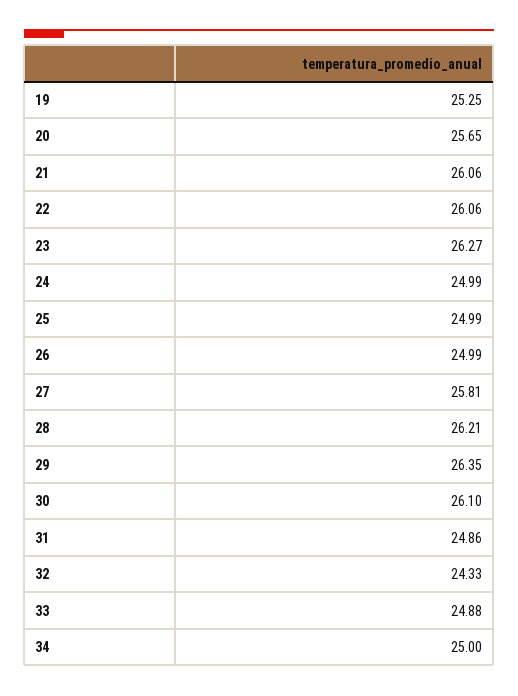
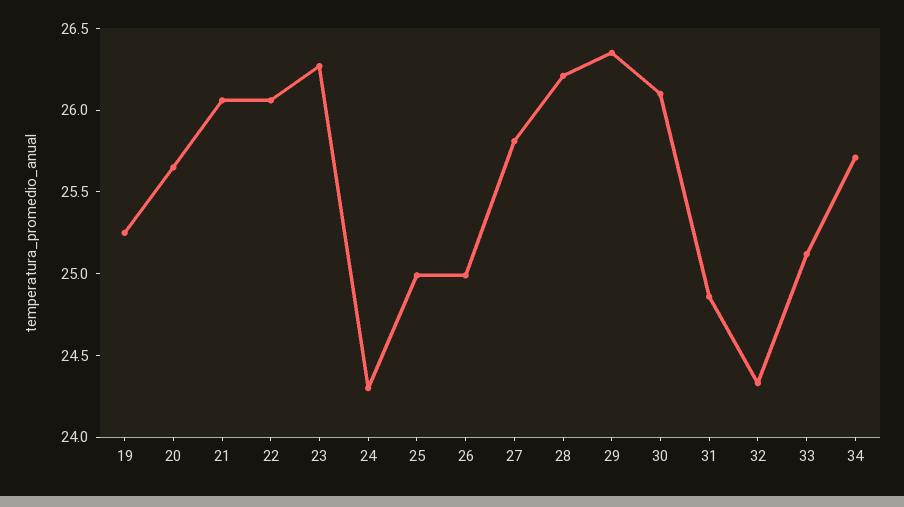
  {
    "19": 25.25,
    "20": 25.65,
    "21": 26.06,
    "22": 26.06,
    "23": 26.27,
-   "24": 24.99,
+   "24": 24.3,
    "25": 24.99,
    "26": 24.99,
    "27": 25.81,
    "28": 26.21,
    "29": 26.35,
    "30": 26.1,
    "31": 24.86,
    "32": 24.33,
-   "33": 24.88,
+   "33": 25.1,
-   "34": 25
+   "34": 25.7
  }

